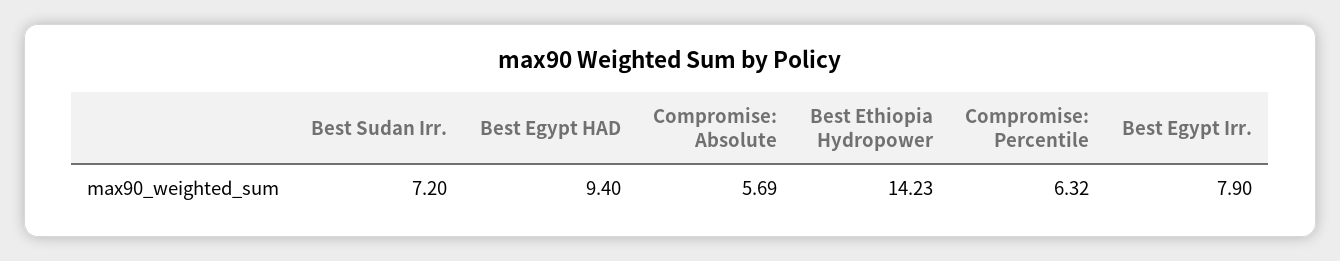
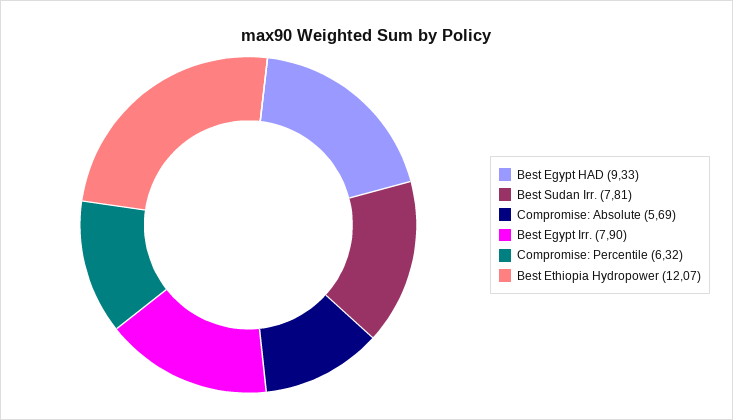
  {
-   "Best Sudan Irr.": 7.2,
+   "Best Sudan Irr.": 7.81,
-   "Best Egypt HAD": 9.4,
+   "Best Egypt HAD": 9.33,
    "Compromise: Absolute": 5.69,
-   "Best Ethiopia Hydropower": 14.23,
+   "Best Ethiopia Hydropower": 12.07,
    "Compromise: Percentile": 6.32,
    "Best Egypt Irr.": 7.9
  }

